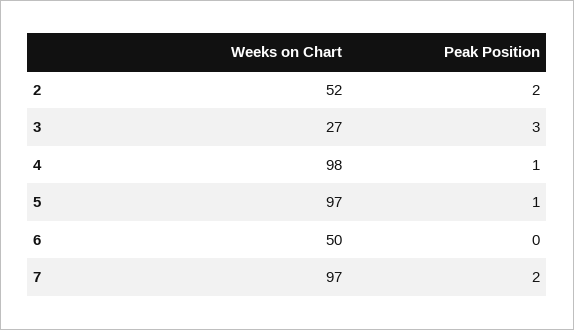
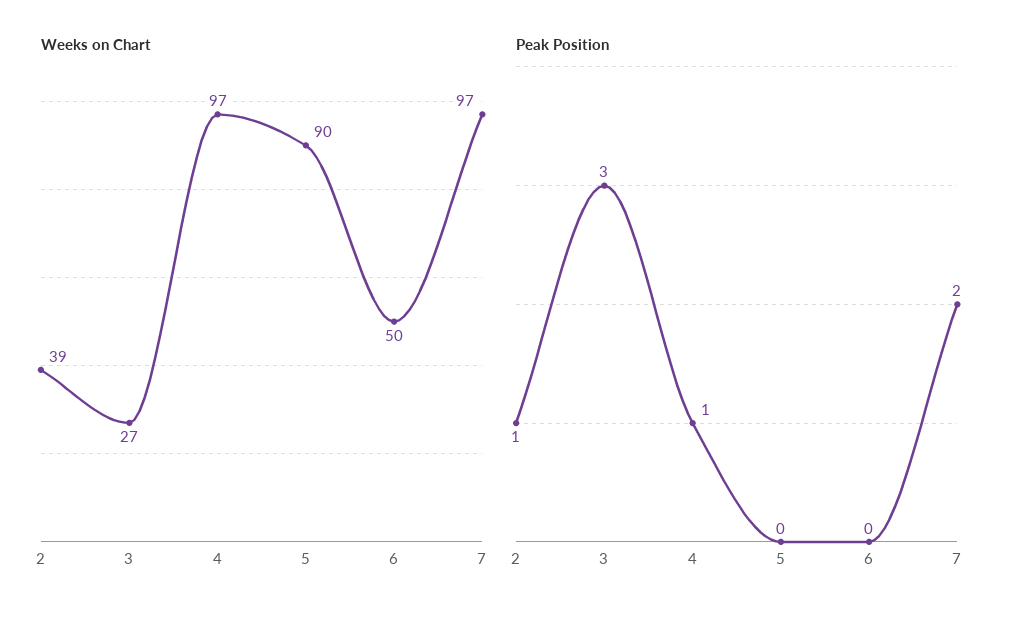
  {
    "Weeks on Chart": {
-     "2": 52,
+     "2": 39,
      "3": 27,
-     "4": 98,
+     "4": 97,
-     "5": 97,
+     "5": 90,
      "6": 50,
      "7": 97
    },
    "Peak Position": {
-     "2": 2,
+     "2": 1,
      "3": 3,
      "4": 1,
-     "5": 1,
+     "5": 0,
      "6": 0,
      "7": 2
    }
  }

